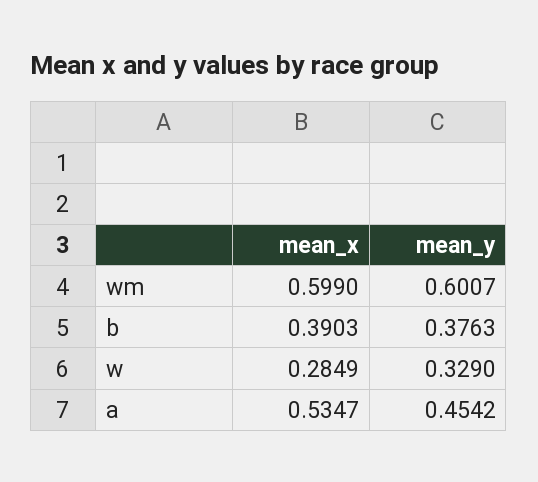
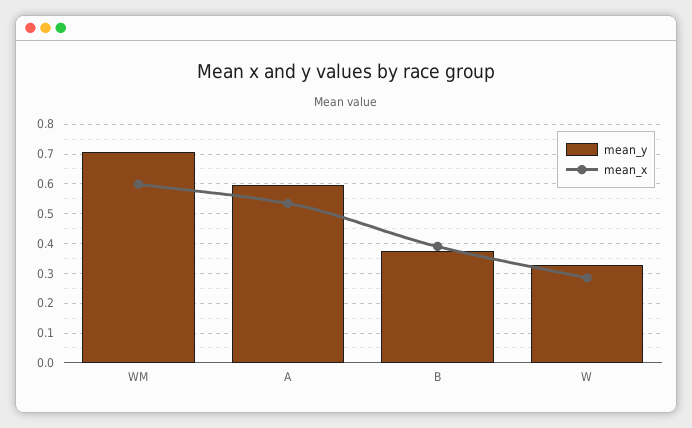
  {
    "mean_x": {
      "wm": 0.599,
      "b": 0.3903,
      "w": 0.2849,
      "a": 0.5347
    },
    "mean_y": {
-     "wm": 0.6007,
+     "wm": 0.7,
      "b": 0.3763,
      "w": 0.329,
-     "a": 0.4542
+     "a": 0.6
    }
  }

